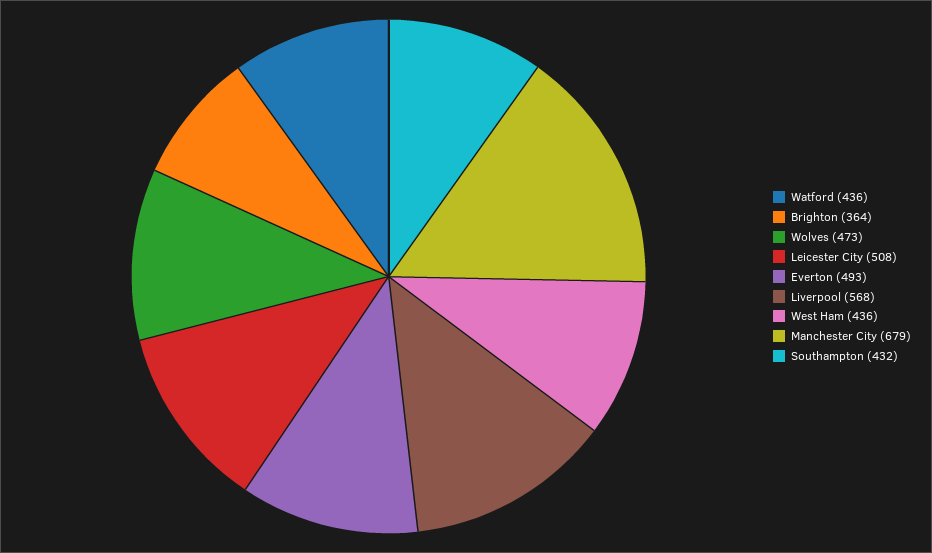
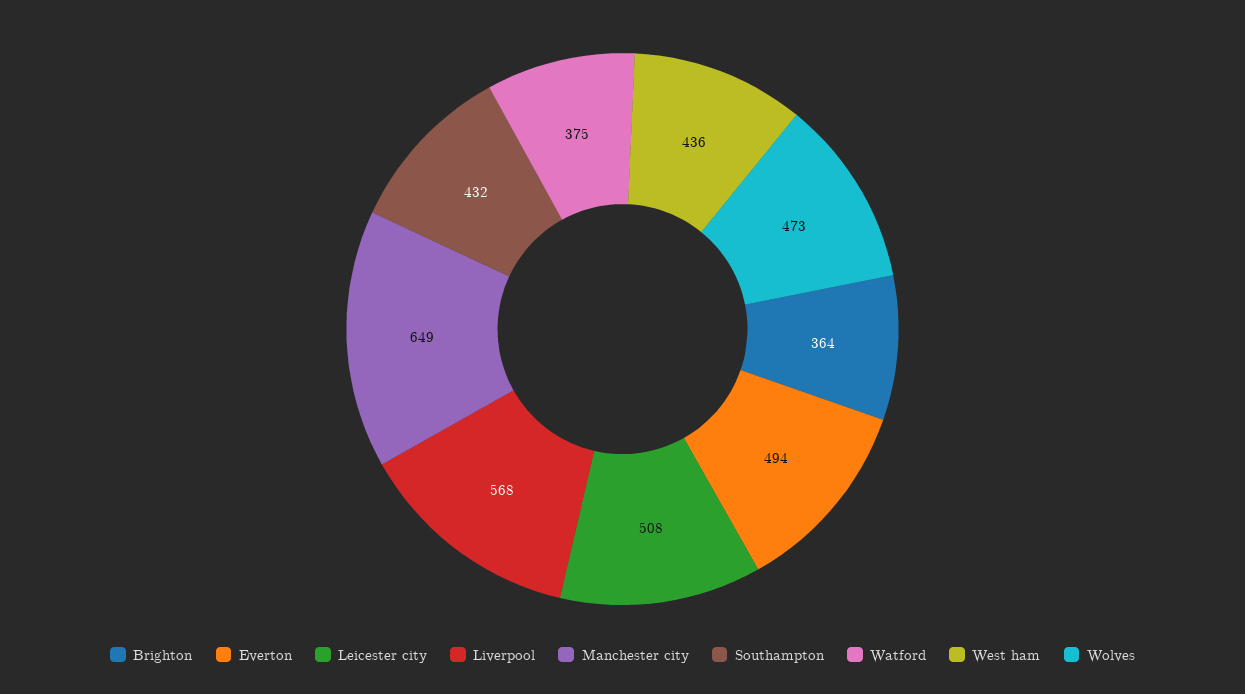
  {
-   "Watford": 436,
+   "Watford": 375,
    "Brighton": 364,
    "Wolves": 473,
    "Leicester City": 508,
-   "Everton": 493,
+   "Everton": 494,
    "Liverpool": 568,
    "West Ham": 436,
-   "Manchester City": 679,
+   "Manchester City": 649,
    "Southampton": 432
  }

